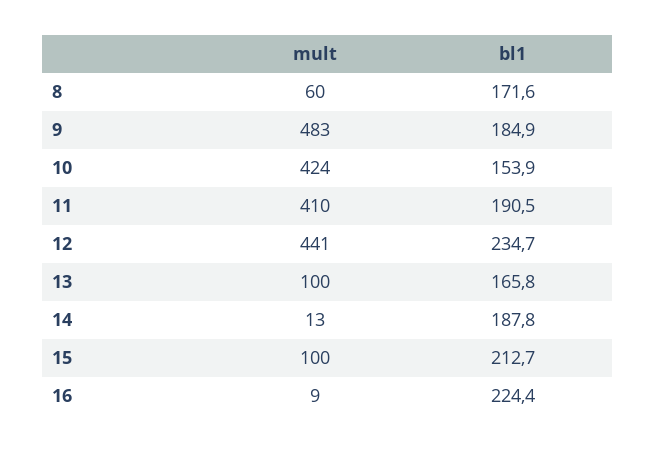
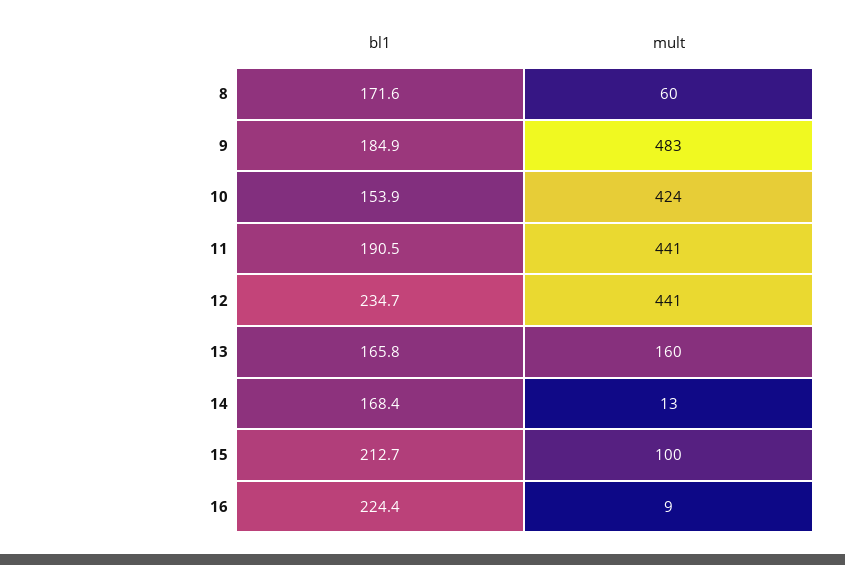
  {
    "mult": {
      "8": 60,
      "9": 483,
      "10": 424,
-     "11": 410,
+     "11": 441,
      "12": 441,
-     "13": 100,
+     "13": 160,
      "14": 13,
      "15": 100,
      "16": 9
    },
    "bl1": {
      "8": 171.6,
      "9": 184.9,
      "10": 153.9,
      "11": 190.5,
      "12": 234.7,
      "13": 165.8,
-     "14": 187.8,
+     "14": 168.4,
      "15": 212.7,
      "16": 224.4
    }
  }

